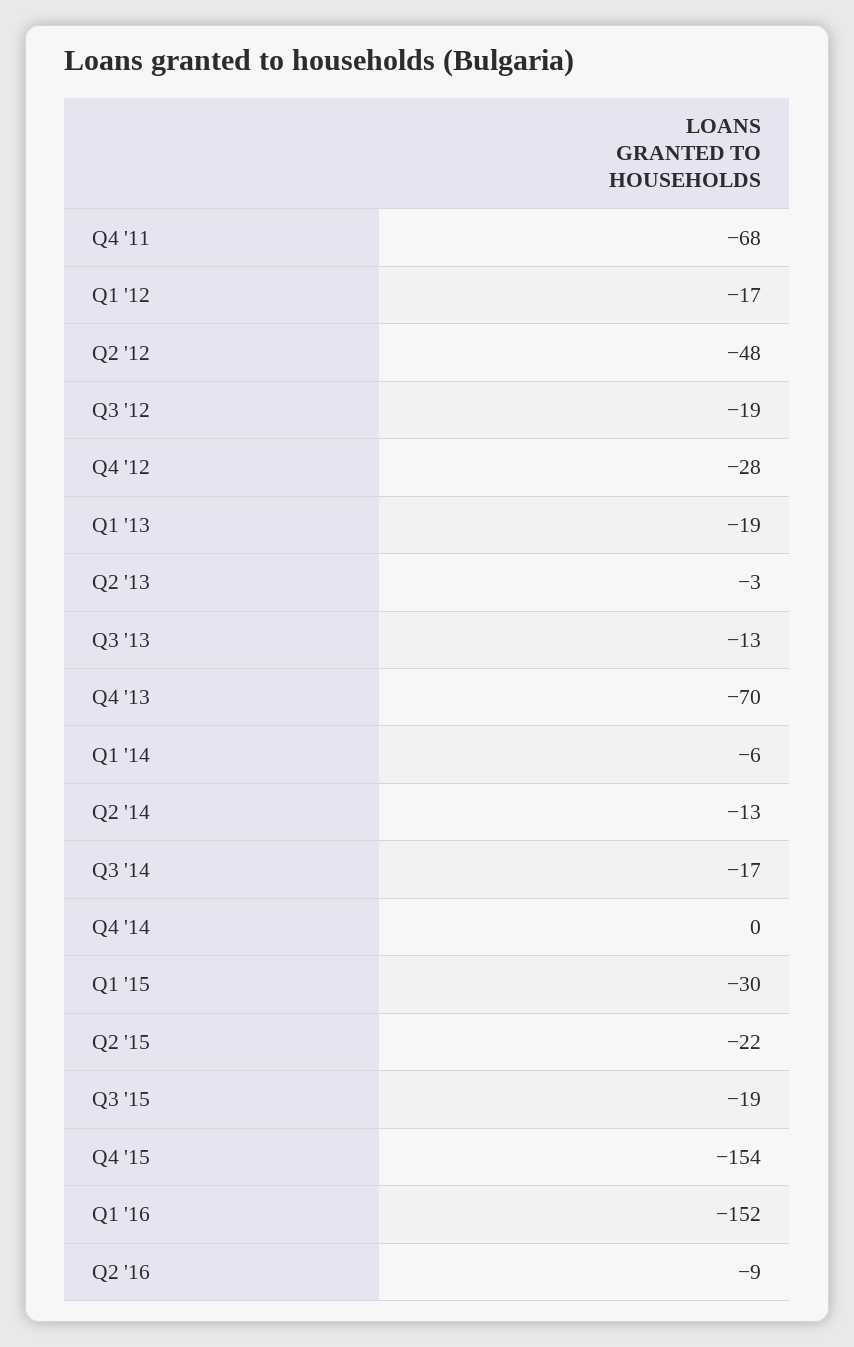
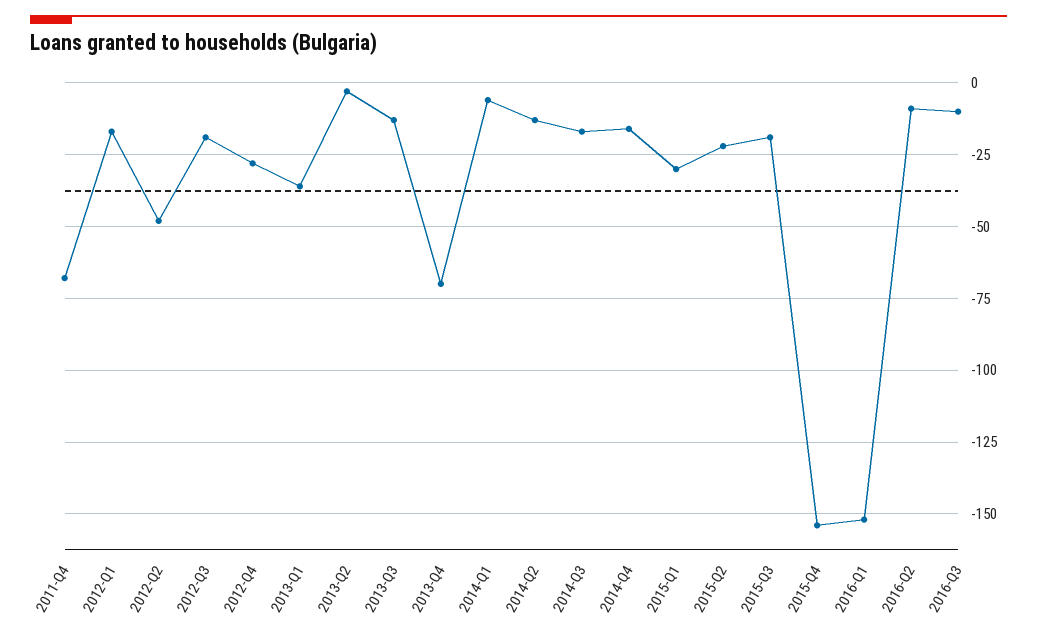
  {
    "Q4 '11": -68,
    "Q1 '12": -17,
    "Q2 '12": -48,
    "Q3 '12": -19,
    "Q4 '12": -28,
-   "Q1 '13": -19,
+   "Q1 '13": -35,
    "Q2 '13": -3,
    "Q3 '13": -13,
    "Q4 '13": -70,
    "Q1 '14": -6,
    "Q2 '14": -13,
    "Q3 '14": -17,
-   "Q4 '14": 0,
+   "Q4 '14": -15,
    "Q1 '15": -30,
    "Q2 '15": -22,
    "Q3 '15": -19,
    "Q4 '15": -154,
    "Q1 '16": -152,
-   "Q2 '16": -9
+   "Q2 '16": -9,
+   "2016-Q3": -10
  }

